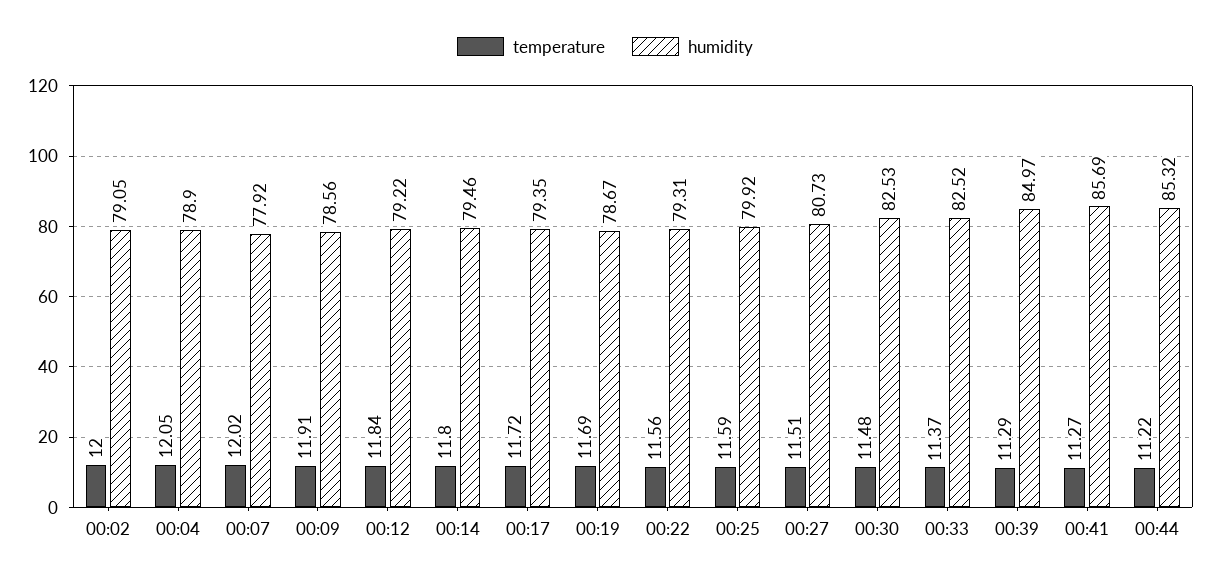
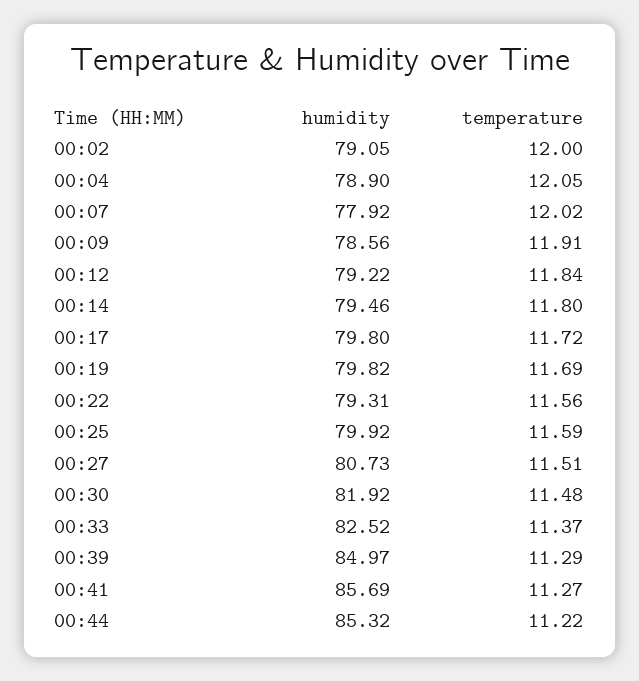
  {
    "temperature": {
      "00:02": 12,
      "00:04": 12.05,
      "00:07": 12.02,
      "00:09": 11.91,
      "00:12": 11.84,
      "00:14": 11.8,
      "00:17": 11.72,
      "00:19": 11.69,
      "00:22": 11.56,
      "00:25": 11.59,
      "00:27": 11.51,
      "00:30": 11.48,
      "00:33": 11.37,
      "00:39": 11.29,
      "00:41": 11.27,
      "00:44": 11.22
    },
    "humidity": {
      "00:02": 79.05,
      "00:04": 78.9,
      "00:07": 77.92,
      "00:09": 78.56,
      "00:12": 79.22,
      "00:14": 79.46,
-     "00:17": 79.35,
+     "00:17": 79.8,
-     "00:19": 78.67,
+     "00:19": 79.82,
      "00:22": 79.31,
      "00:25": 79.92,
      "00:27": 80.73,
-     "00:30": 82.53,
+     "00:30": 81.92,
      "00:33": 82.52,
      "00:39": 84.97,
      "00:41": 85.69,
      "00:44": 85.32
    }
  }

